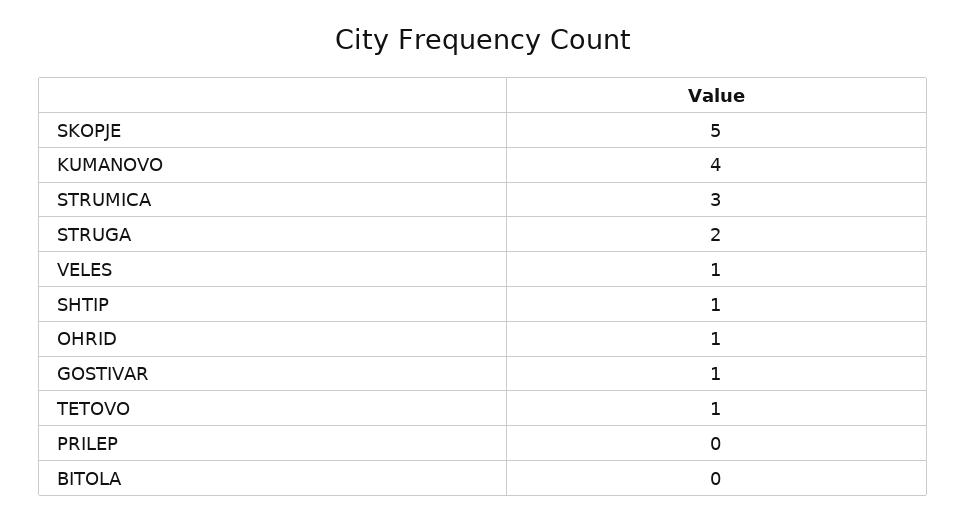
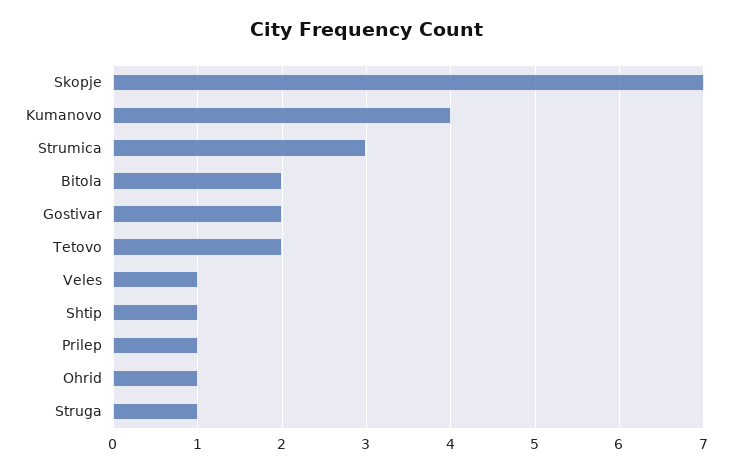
  {
-   "SKOPJE": 5,
+   "SKOPJE": 7,
    "KUMANOVO": 4,
    "STRUMICA": 3,
-   "STRUGA": 2,
+   "STRUGA": 1,
    "VELES": 1,
    "SHTIP": 1,
    "OHRID": 1,
-   "GOSTIVAR": 1,
+   "GOSTIVAR": 2,
-   "TETOVO": 1,
+   "TETOVO": 2,
-   "PRILEP": 0,
+   "PRILEP": 1,
-   "BITOLA": 0
+   "BITOLA": 2
  }

